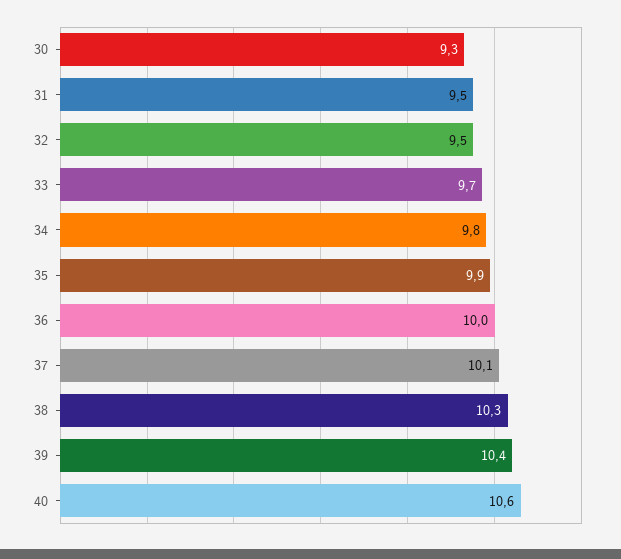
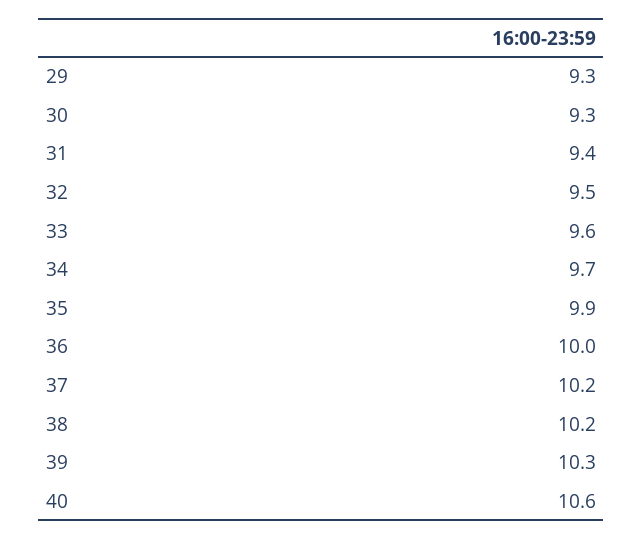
  {
    "30": 9.3,
-   "31": 9.5,
+   "31": 9.4,
    "32": 9.5,
-   "33": 9.7,
+   "33": 9.6,
-   "34": 9.8,
+   "34": 9.7,
    "35": 9.9,
    "36": 10,
-   "37": 10.1,
+   "37": 10.2,
-   "38": 10.3,
+   "38": 10.2,
-   "39": 10.4,
+   "39": 10.3,
-   "40": 10.6
+   "40": 10.6,
+   "29": 9.3
  }

